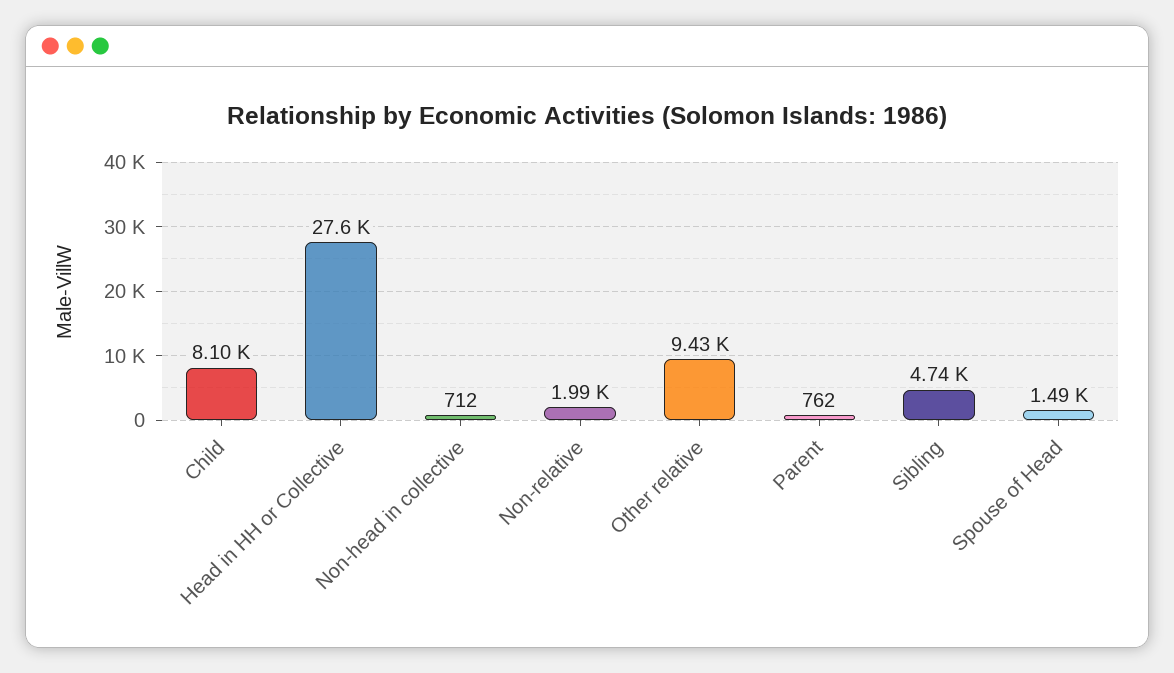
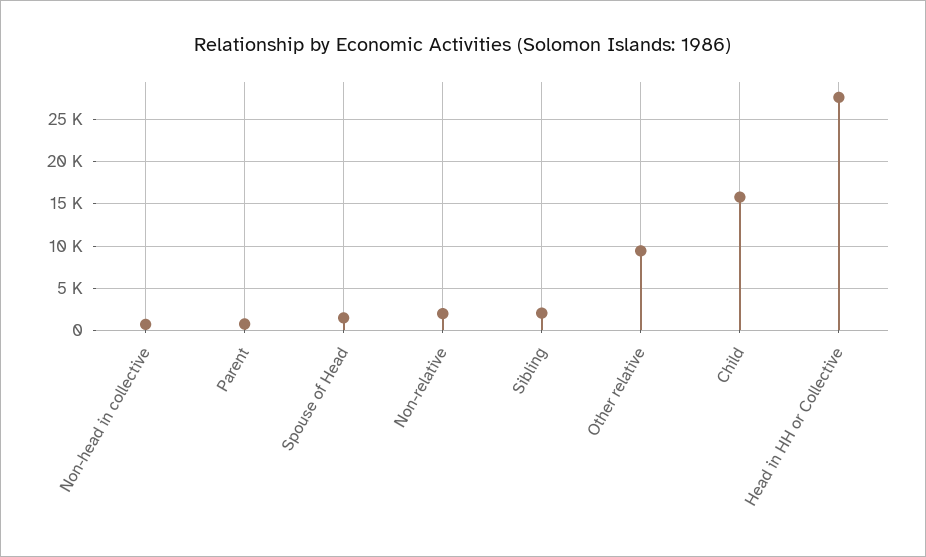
  {
-   "Child": 8100,
+   "Child": 16000,
    "Head in HH or Collective": 27600,
    "Non-head in collective": 712,
    "Non-relative": 1990,
    "Other relative": 9430,
    "Parent": 762,
-   "Sibling": 4740,
+   "Sibling": 2000,
    "Spouse of Head": 1490
  }

